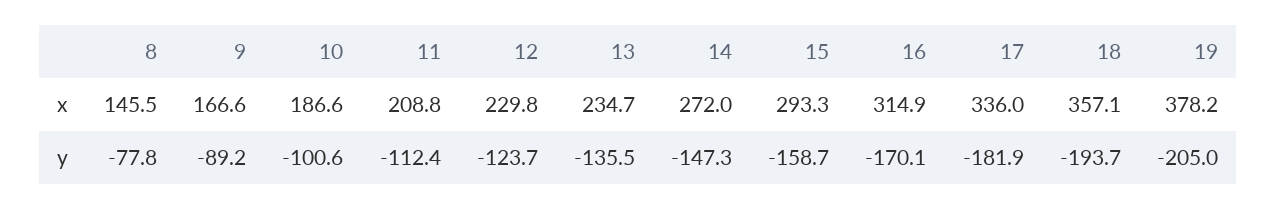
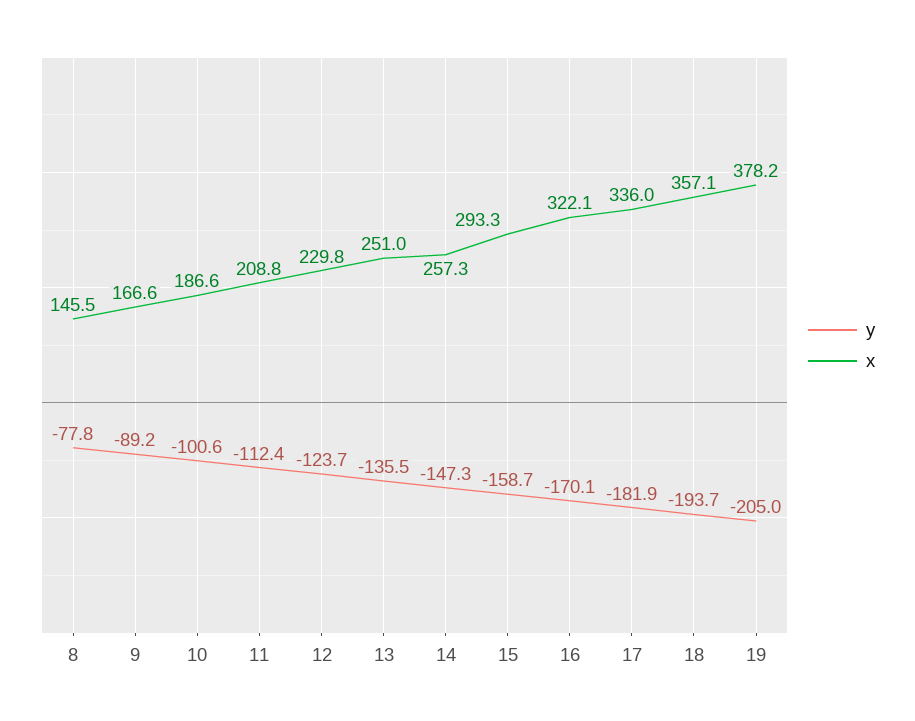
  {
    "x": {
      "8": 145.5,
      "9": 166.6,
      "10": 186.6,
      "11": 208.8,
      "12": 229.8,
-     "13": 234.7,
+     "13": 251,
-     "14": 272,
+     "14": 257.3,
      "15": 293.3,
-     "16": 314.9,
+     "16": 322.1,
      "17": 336,
      "18": 357.1,
      "19": 378.2
    },
    "y": {
      "8": -77.8,
      "9": -89.2,
      "10": -100.6,
      "11": -112.4,
      "12": -123.7,
      "13": -135.5,
      "14": -147.3,
      "15": -158.7,
      "16": -170.1,
      "17": -181.9,
      "18": -193.7,
      "19": -205
    }
  }

